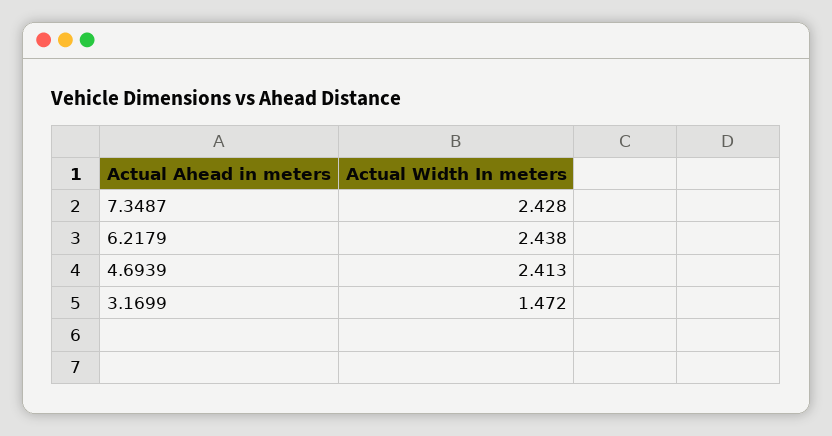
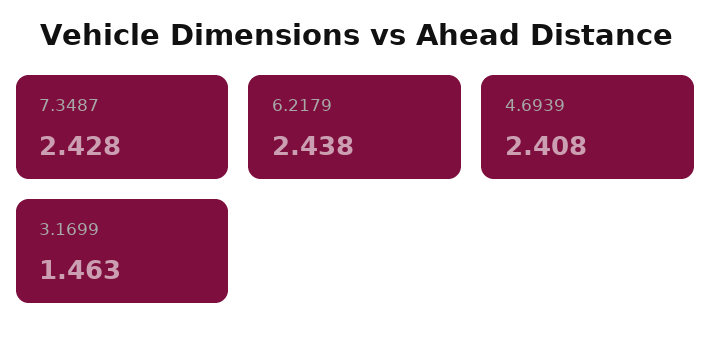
  {
    "7.3487": 2.428,
    "6.2179": 2.438,
-   "4.6939": 2.413,
+   "4.6939": 2.408,
-   "3.1699": 1.472
+   "3.1699": 1.463
  }

